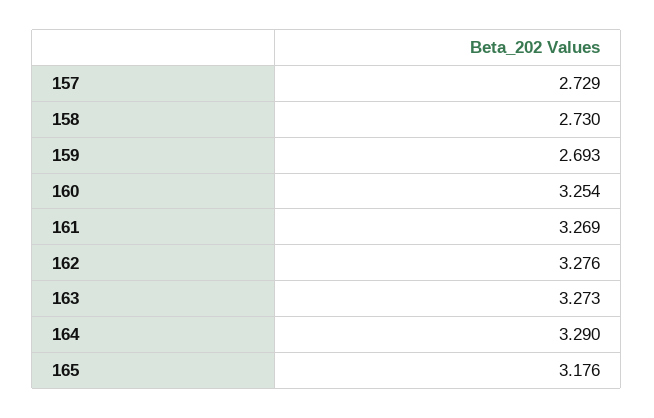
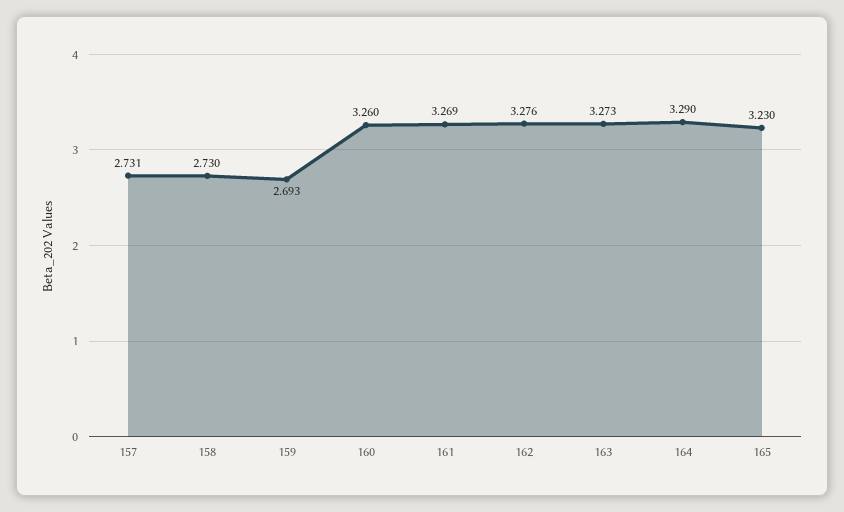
  {
-   "157": 2.729,
+   "157": 2.731,
    "158": 2.73,
    "159": 2.693,
-   "160": 3.254,
+   "160": 3.26,
    "161": 3.269,
    "162": 3.276,
    "163": 3.273,
    "164": 3.29,
-   "165": 3.176
+   "165": 3.23
  }

